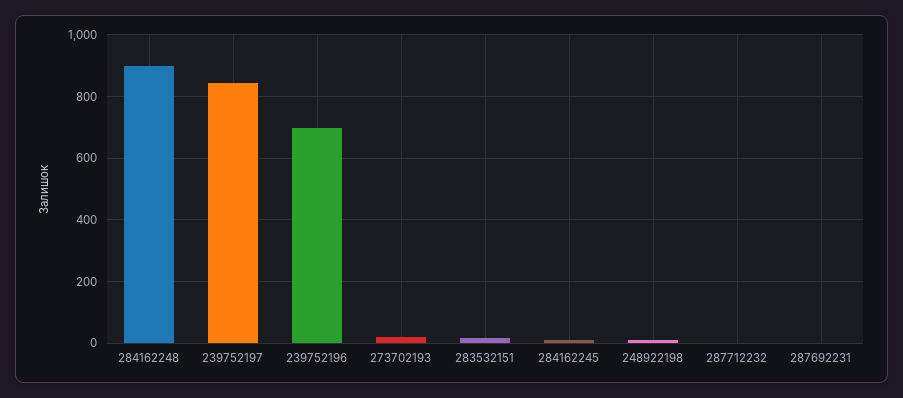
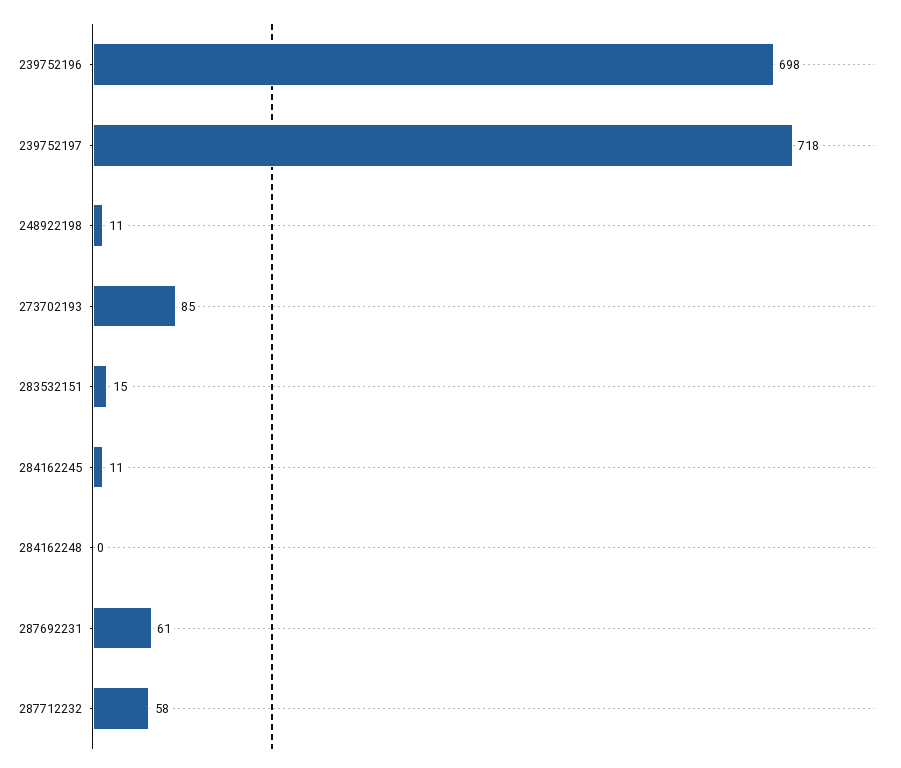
  {
-   "284162248": 900,
+   "284162248": 0,
-   "239752197": 840,
+   "239752197": 718,
    "239752196": 698,
-   "273702193": 20,
+   "273702193": 85,
    "283532151": 15,
    "284162245": 11,
    "248922198": 11,
-   "287712232": 0,
+   "287712232": 58,
-   "287692231": 0
+   "287692231": 61
  }

